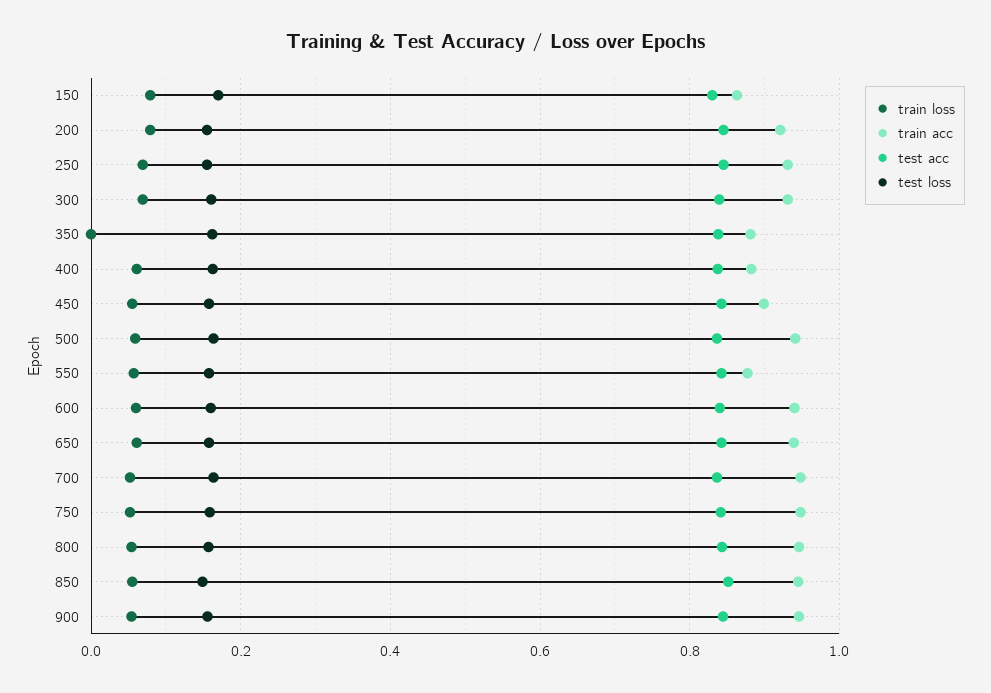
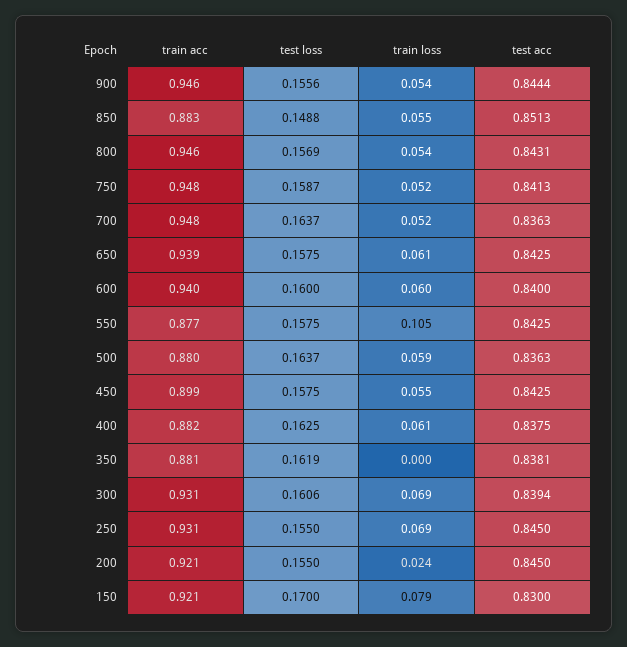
  {
    "train loss": {
      "150": 0.079,
-     "200": 0.08,
+     "200": 0.024,
      "250": 0.069,
      "300": 0.069,
      "350": 0,
      "400": 0.061,
      "450": 0.055,
      "500": 0.059,
-     "550": 0.06,
+     "550": 0.105,
      "600": 0.06,
      "650": 0.061,
      "700": 0.052,
      "750": 0.052,
      "800": 0.054,
      "850": 0.055,
      "900": 0.054
    },
    "train acc": {
-     "150": 0.86,
+     "150": 0.921,
      "200": 0.921,
      "250": 0.931,
      "300": 0.931,
      "350": 0.881,
      "400": 0.882,
      "450": 0.899,
-     "500": 0.94,
+     "500": 0.88,
      "550": 0.877,
      "600": 0.94,
      "650": 0.939,
      "700": 0.948,
      "750": 0.948,
      "800": 0.946,
-     "850": 0.94,
+     "850": 0.883,
      "900": 0.946
    },
    "test acc": {
      "150": 0.83,
      "200": 0.845,
      "250": 0.845,
      "300": 0.8394,
      "350": 0.8381,
      "400": 0.8375,
      "450": 0.8425,
      "500": 0.8363,
      "550": 0.8425,
      "600": 0.84,
      "650": 0.8425,
      "700": 0.8363,
      "750": 0.8413,
      "800": 0.8431,
      "850": 0.8513,
      "900": 0.8444
    },
    "test loss": {
      "150": 0.17,
      "200": 0.155,
      "250": 0.155,
      "300": 0.1606,
      "350": 0.1619,
      "400": 0.1625,
      "450": 0.1575,
      "500": 0.1637,
      "550": 0.1575,
      "600": 0.16,
      "650": 0.1575,
      "700": 0.1637,
      "750": 0.1587,
      "800": 0.1569,
      "850": 0.1488,
      "900": 0.1556
    }
  }

